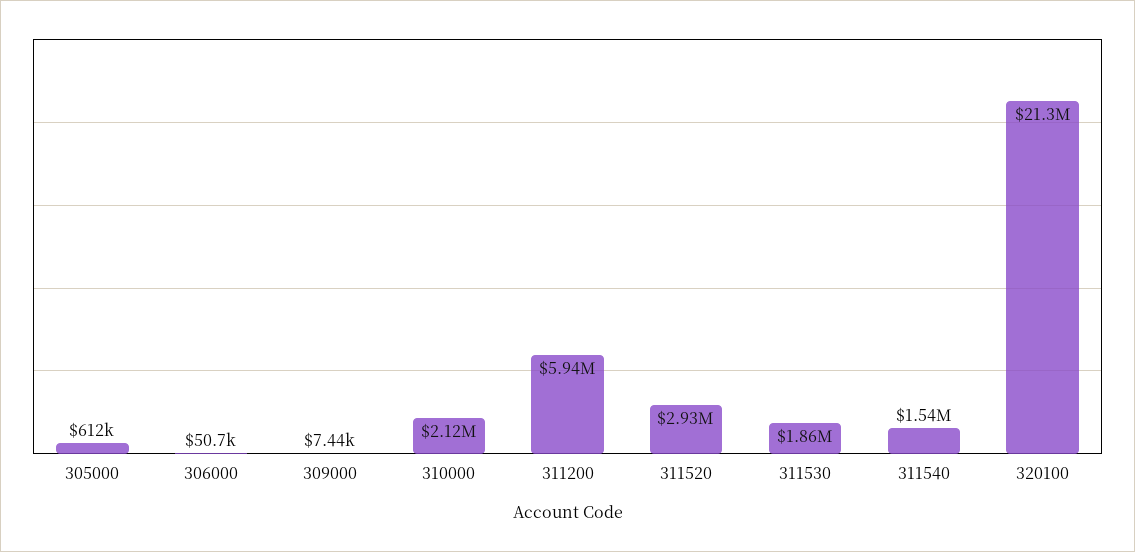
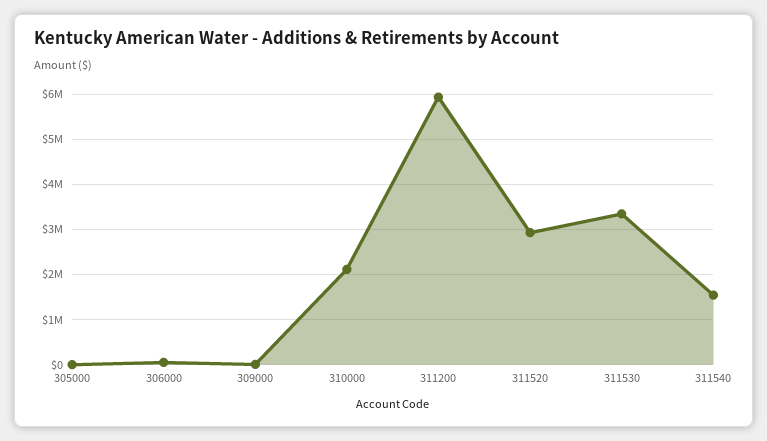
  {
-   "305000": 612000,
+   "305000": 0,
    "306000": 50700,
    "309000": 7440,
    "310000": 2120000,
    "311200": 5940000,
    "311520": 2930000,
-   "311530": 1860000,
+   "311530": 3400000,
-   "311540": 1540000,
+   "311540": 1540000
-   "320100": 21300000
  }

